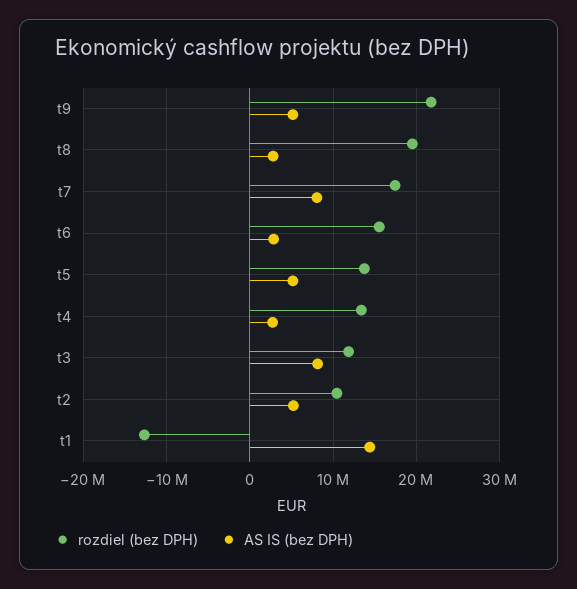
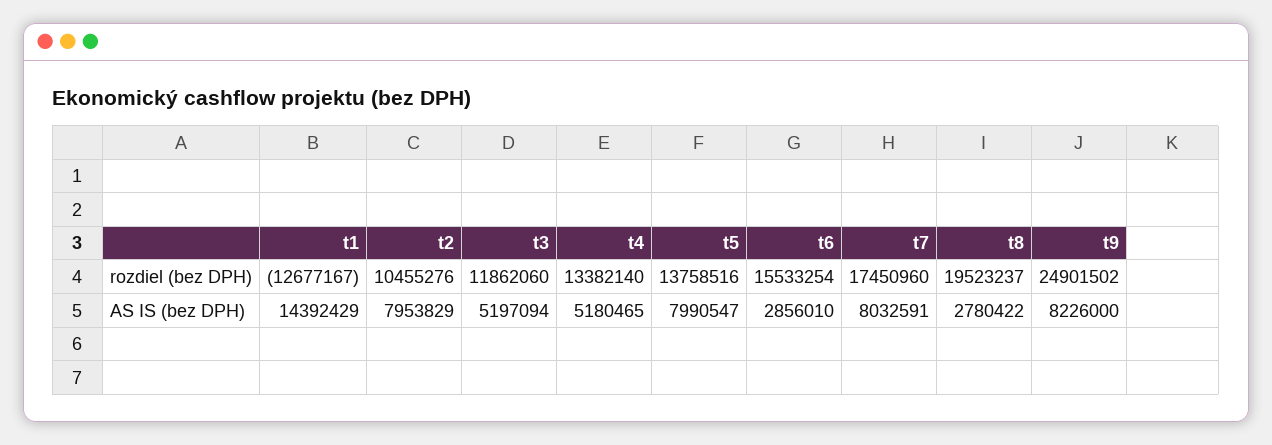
  {
    "rozdiel (bez DPH)": {
-     "t9": 22000000,
+     "t9": 24901502,
      "t8": 19523237,
      "t7": 17450960,
      "t6": 15533254,
      "t5": 13758516,
      "t4": 13382140,
      "t3": 11862060,
      "t2": 10455276,
      "t1": -12677167
    },
    "AS IS (bez DPH)": {
-     "t9": 5000000,
+     "t9": 8226000,
      "t8": 2780422,
      "t7": 8032591,
      "t6": 2856010,
-     "t5": 5000000,
+     "t5": 7990547,
-     "t4": 3000000,
+     "t4": 5180465,
-     "t3": 8000000,
+     "t3": 5197094,
-     "t2": 5000000,
+     "t2": 7953829,
      "t1": 14392429
    }
  }

